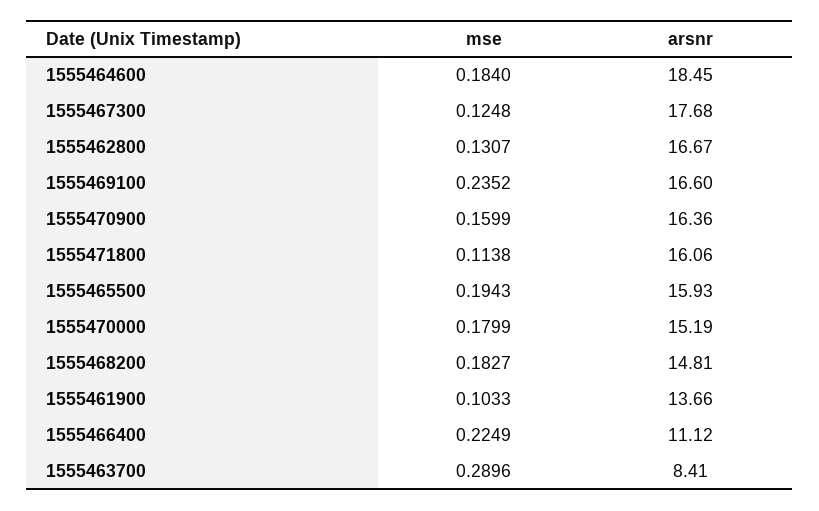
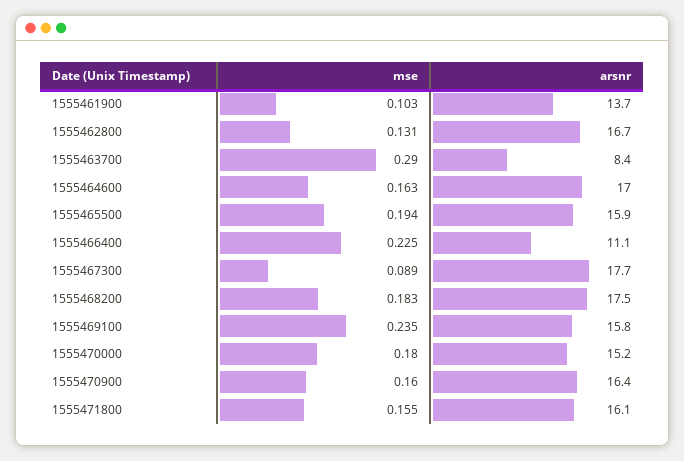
  {
    "mse": {
-     "1555464600": 0.184,
+     "1555464600": 0.163,
-     "1555467300": 0.1248,
+     "1555467300": 0.089,
      "1555462800": 0.1307,
      "1555469100": 0.2352,
      "1555470900": 0.1599,
-     "1555471800": 0.1138,
+     "1555471800": 0.155,
      "1555465500": 0.1943,
      "1555470000": 0.1799,
      "1555468200": 0.1827,
      "1555461900": 0.1033,
      "1555466400": 0.2249,
      "1555463700": 0.2896
    },
    "arsnr": {
-     "1555464600": 18.45,
+     "1555464600": 17,
      "1555467300": 17.68,
      "1555462800": 16.67,
-     "1555469100": 16.6,
+     "1555469100": 15.8,
      "1555470900": 16.36,
      "1555471800": 16.06,
      "1555465500": 15.93,
      "1555470000": 15.19,
-     "1555468200": 14.81,
+     "1555468200": 17.5,
      "1555461900": 13.66,
      "1555466400": 11.12,
      "1555463700": 8.41
    }
  }

